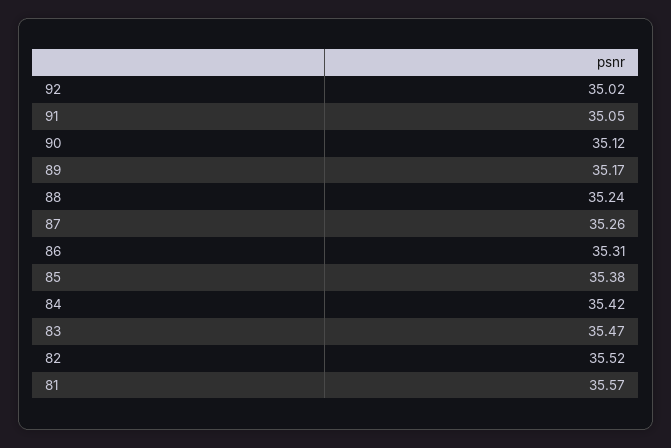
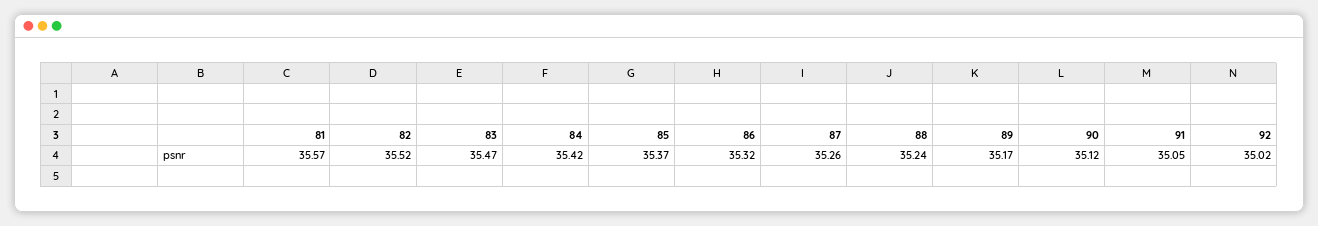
  {
    "92": 35.02,
    "91": 35.05,
    "90": 35.12,
    "89": 35.17,
    "88": 35.24,
    "87": 35.26,
-   "86": 35.31,
+   "86": 35.32,
-   "85": 35.38,
+   "85": 35.37,
    "84": 35.42,
    "83": 35.47,
    "82": 35.52,
    "81": 35.57
  }

